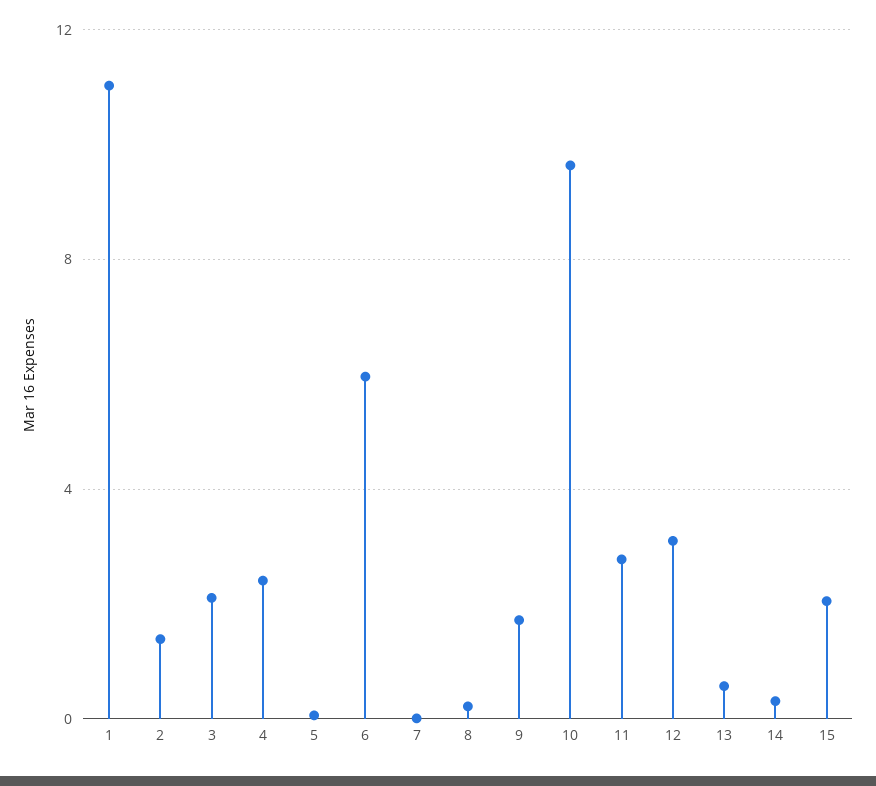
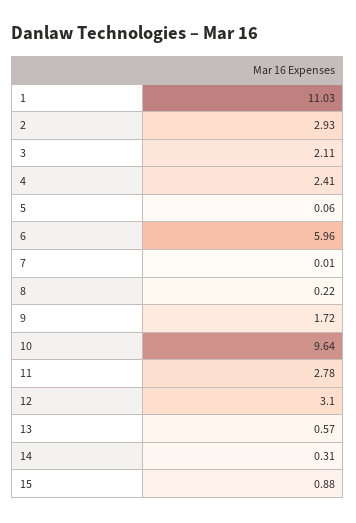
  {
    "1": 11.03,
-   "2": 1.5,
+   "2": 2.93,
    "3": 2.11,
    "4": 2.41,
    "5": 0.06,
    "6": 5.96,
    "7": 0.01,
    "8": 0.22,
    "9": 1.72,
    "10": 9.64,
    "11": 2.78,
    "12": 3.1,
    "13": 0.57,
    "14": 0.31,
-   "15": 2
+   "15": 0.88
  }

